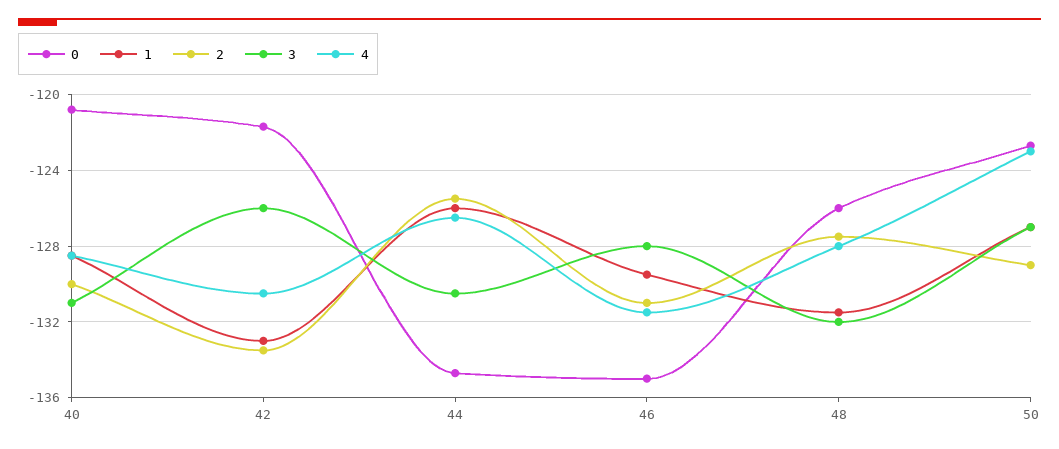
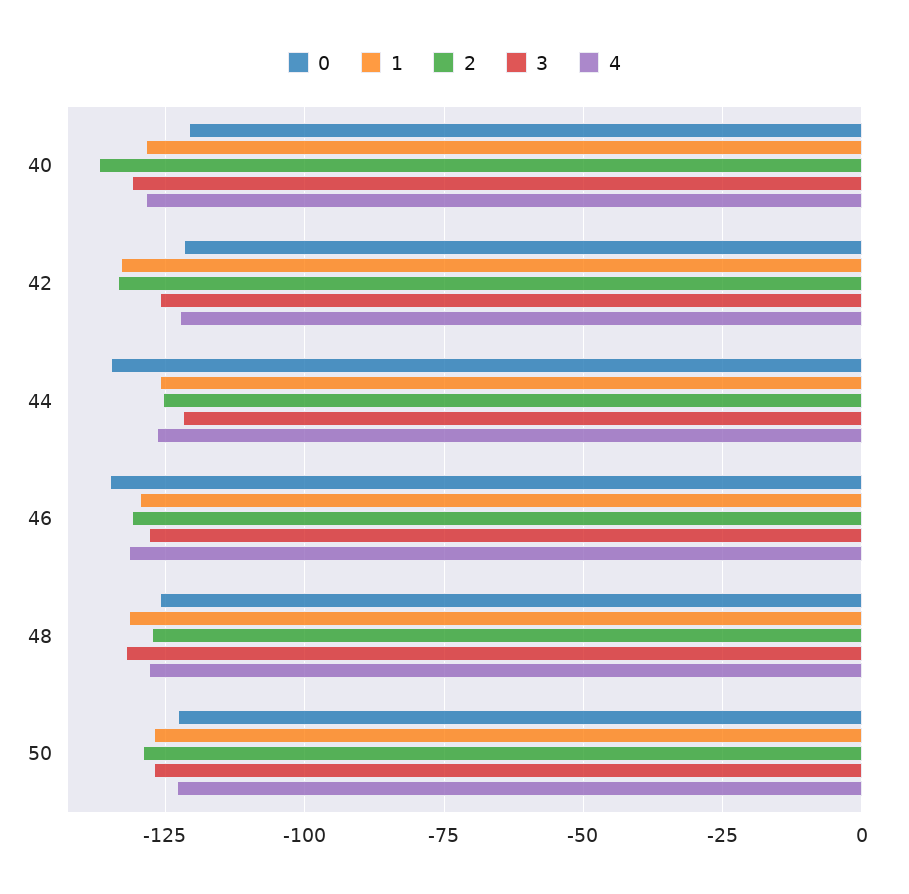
  {
    "0": {
      "40": -121,
      "42": -121.5,
      "44": -134.5,
      "46": -135,
      "48": -126,
      "50": -122.5
    },
    "1": {
      "40": -128.5,
      "42": -133,
      "44": -126,
      "46": -129.5,
      "48": -131.5,
      "50": -127
    },
    "2": {
-     "40": -130,
+     "40": -137.5,
      "42": -133.5,
      "44": -125.5,
      "46": -131,
      "48": -127.5,
      "50": -129
    },
    "3": {
      "40": -131,
      "42": -126,
-     "44": -130.5,
+     "44": -122.5,
      "46": -128,
      "48": -132,
      "50": -127
    },
    "4": {
      "40": -128.5,
-     "42": -130.5,
+     "42": -122.5,
      "44": -126.5,
      "46": -131.5,
      "48": -128,
      "50": -123
    }
  }

